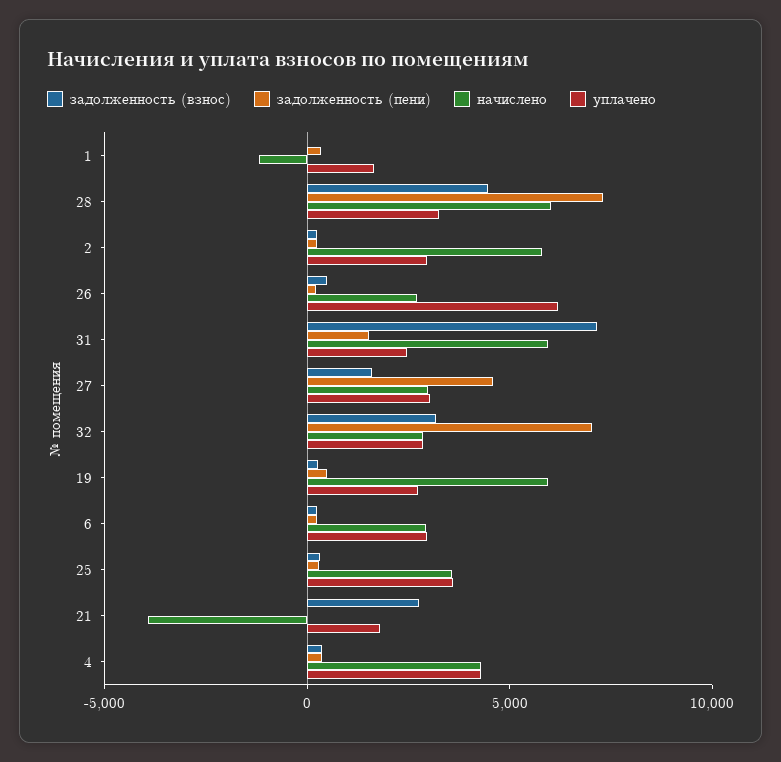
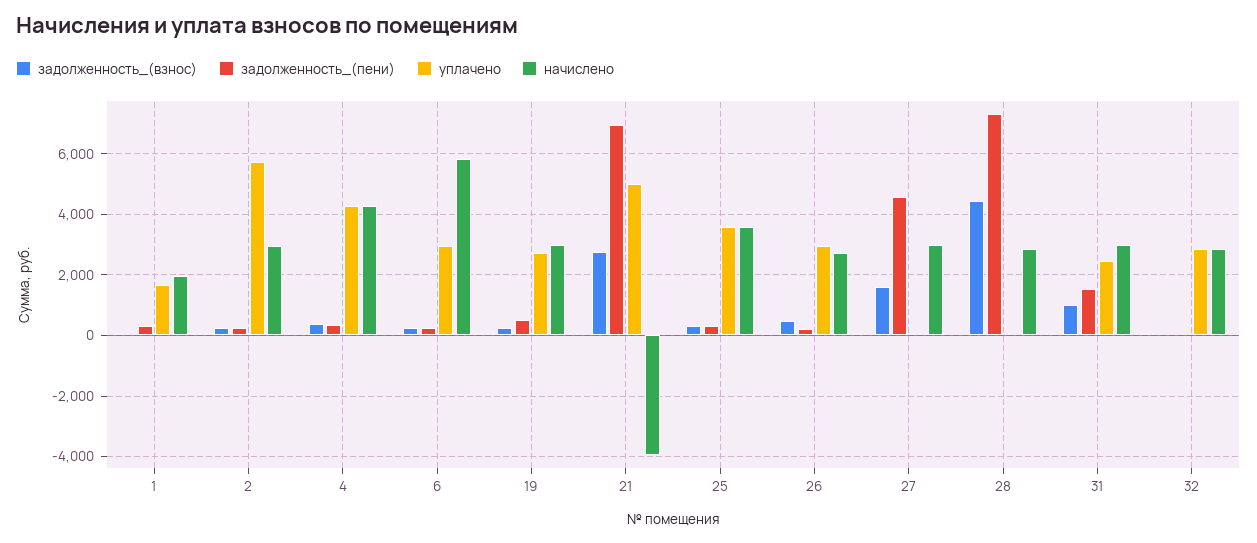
  {
    "задолженность (взнос)": {
      "1": 0,
      "28": 4400,
      "2": 200,
      "26": 400,
-     "31": 7000,
+     "31": 1000,
      "27": 1600,
-     "32": 3000,
+     "32": 0,
      "19": 200,
      "6": 200,
      "25": 400,
      "21": 2800,
      "4": 400
    },
    "задолженность (пени)": {
      "1": 400,
      "28": 7400,
      "2": 200,
      "26": 200,
      "31": 1600,
      "27": 4600,
-     "32": 7000,
+     "32": 0,
      "19": 400,
      "6": 200,
      "25": 200,
-     "21": 0,
+     "21": 7000,
      "4": 400
    },
    "начислено": {
-     "1": -1000,
+     "1": 2000,
-     "28": 6000,
+     "28": 2800,
-     "2": 6000,
+     "2": 3000,
      "26": 2800,
-     "31": 6000,
+     "31": 3000,
      "27": 3000,
      "32": 2800,
-     "19": 6000,
+     "19": 3000,
-     "6": 3000,
+     "6": 5800,
      "25": 3600,
      "21": -4000,
      "4": 4200
    },
    "уплачено": {
      "1": 1600,
-     "28": 3000,
+     "28": 0,
-     "2": 3000,
+     "2": 5800,
-     "26": 6000,
+     "26": 3000,
      "31": 2400,
-     "27": 3000,
+     "27": 0,
      "32": 2800,
      "19": 2800,
      "6": 3000,
      "25": 3600,
-     "21": 2000,
+     "21": 5000,
      "4": 4200
    }
  }

